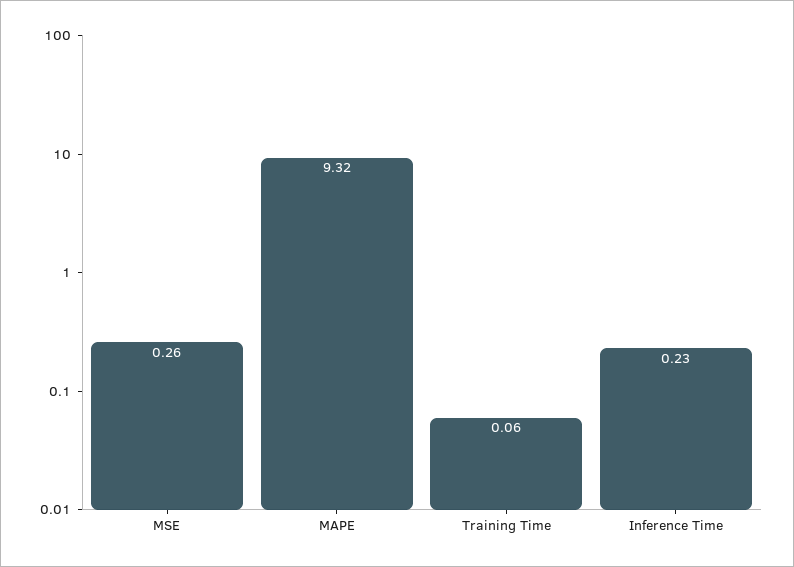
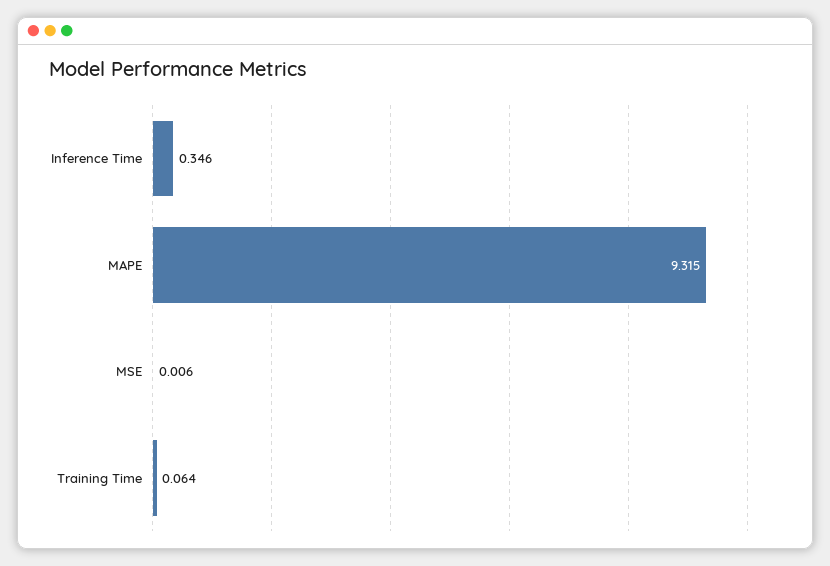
  {
-   "MSE": 0.26,
+   "MSE": 0.006,
    "MAPE": 9.315,
    "Training Time": 0.064,
-   "Inference Time": 0.23
+   "Inference Time": 0.346
  }

